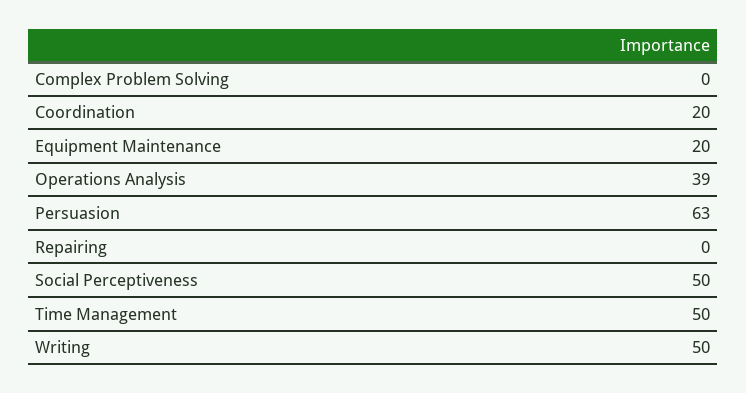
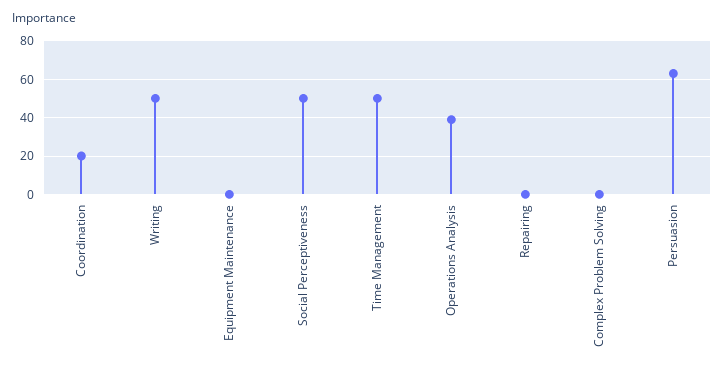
  {
    "Complex Problem Solving": 0,
    "Coordination": 20,
-   "Equipment Maintenance": 20,
+   "Equipment Maintenance": 0,
    "Operations Analysis": 39,
    "Persuasion": 63,
    "Repairing": 0,
    "Social Perceptiveness": 50,
    "Time Management": 50,
    "Writing": 50
  }

